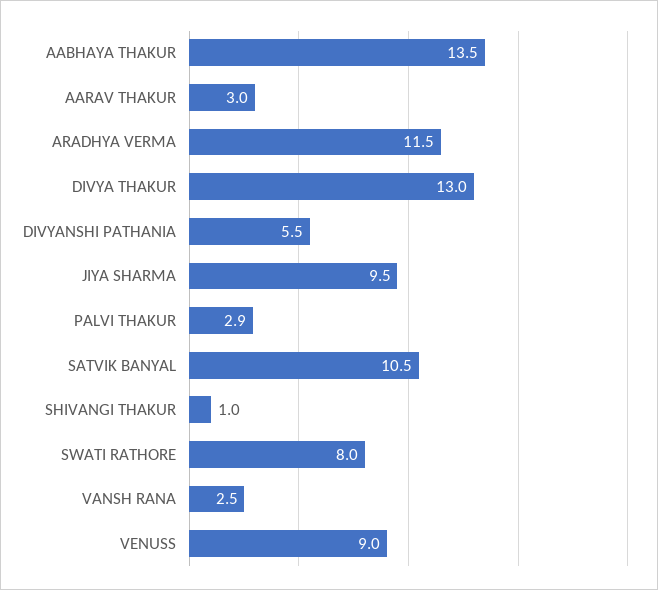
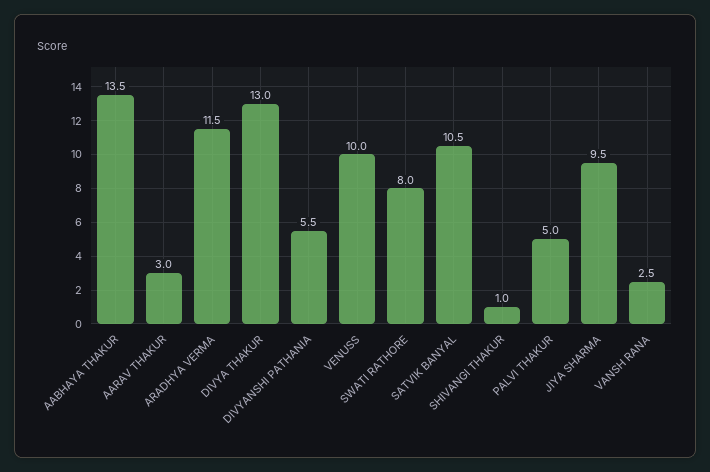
  {
    "AABHAYA THAKUR": 13.5,
    "AARAV THAKUR": 3,
    "ARADHYA VERMA": 11.5,
    "DIVYA THAKUR": 13,
    "DIVYANSHI PATHANIA": 5.5,
    "JIYA SHARMA": 9.5,
-   "PALVI THAKUR": 2.9,
+   "PALVI THAKUR": 5,
    "SATVIK BANYAL": 10.5,
    "SHIVANGI THAKUR": 1,
    "SWATI RATHORE": 8,
    "VANSH RANA": 2.5,
-   "VENUSS": 9
+   "VENUSS": 10
  }

